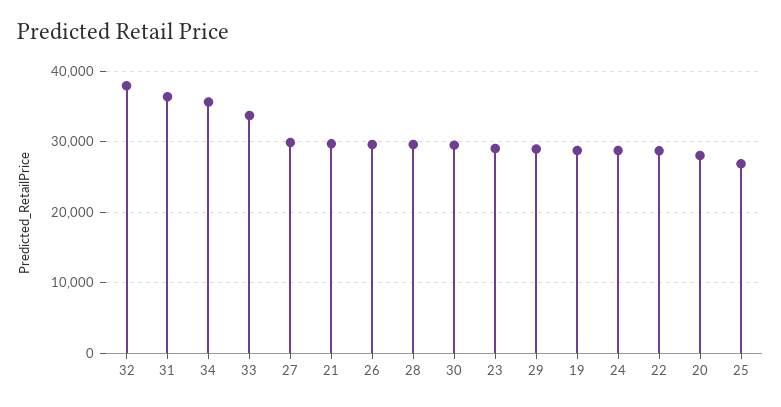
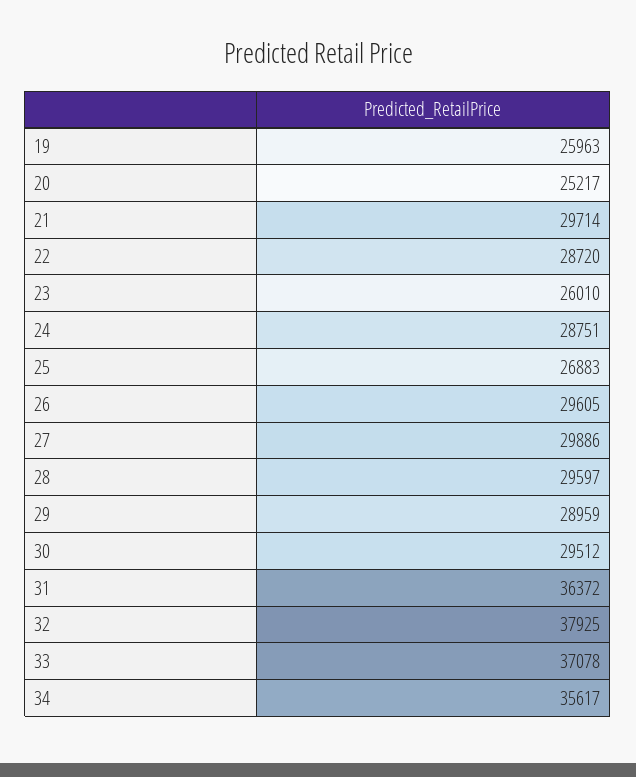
  {
    "32": 37925,
    "31": 36372,
    "34": 35617,
-   "33": 34000,
+   "33": 37078,
    "27": 29886,
    "21": 29714,
    "26": 29605,
    "28": 29597,
    "30": 29512,
-   "23": 29000,
+   "23": 26010,
    "29": 28959,
-   "19": 29000,
+   "19": 25963,
    "24": 28751,
    "22": 28720,
-   "20": 28000,
+   "20": 25217,
    "25": 26883
  }

